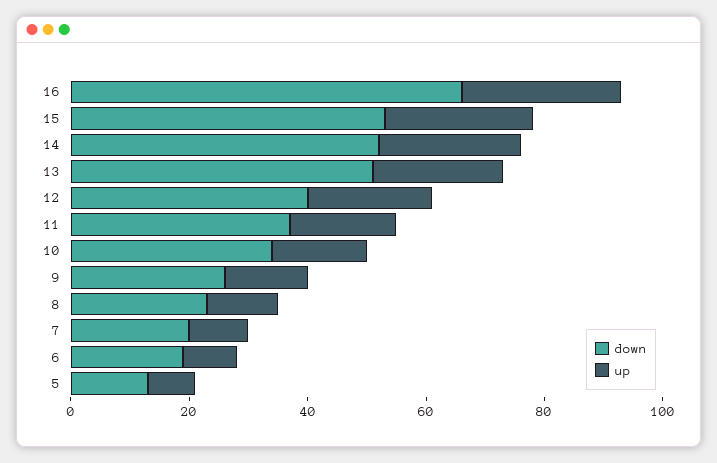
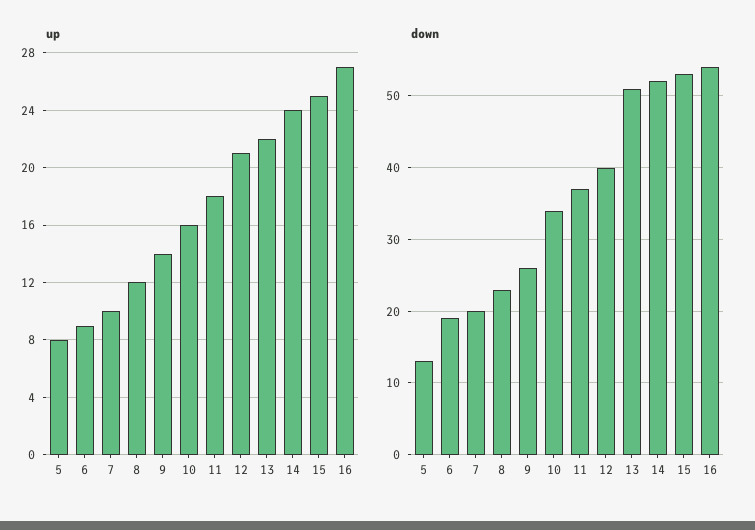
  {
    "down": {
-     "16": 65,
+     "16": 54,
      "15": 53,
      "14": 52,
      "13": 51,
      "12": 40,
      "11": 37,
      "10": 34,
      "9": 26,
      "8": 23,
      "7": 20,
      "6": 19,
      "5": 13
    },
    "up": {
      "16": 27,
      "15": 25,
      "14": 24,
      "13": 22,
      "12": 21,
      "11": 18,
      "10": 16,
      "9": 14,
      "8": 12,
      "7": 10,
      "6": 9,
      "5": 8
    }
  }

